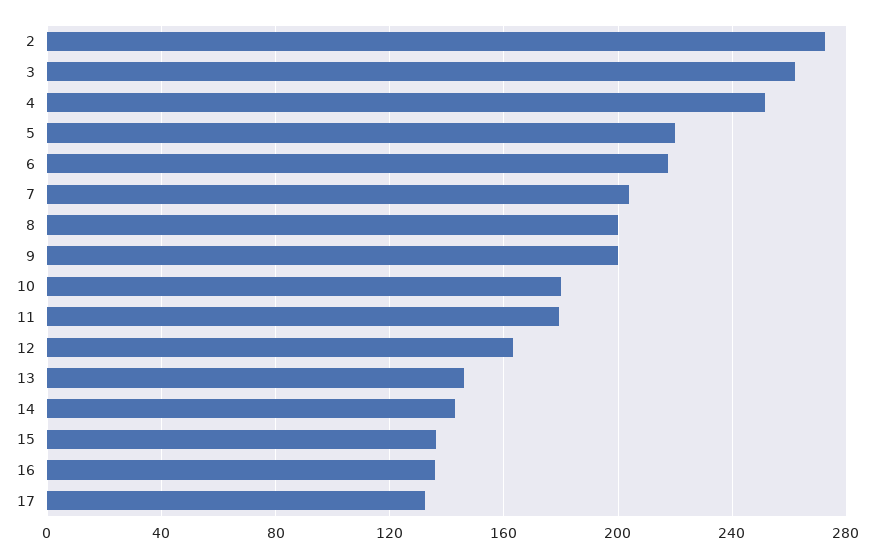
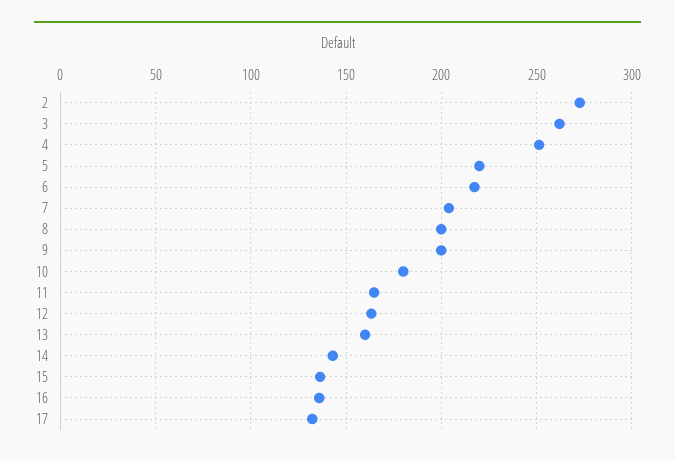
  {
    "2": 275,
    "3": 260,
    "4": 250,
    "5": 220,
    "6": 215,
    "7": 205,
    "8": 200,
    "9": 200,
    "10": 180,
-   "11": 180,
+   "11": 165,
    "12": 165,
-   "13": 145,
+   "13": 160,
    "14": 145,
    "15": 135,
    "16": 135,
    "17": 130
  }

